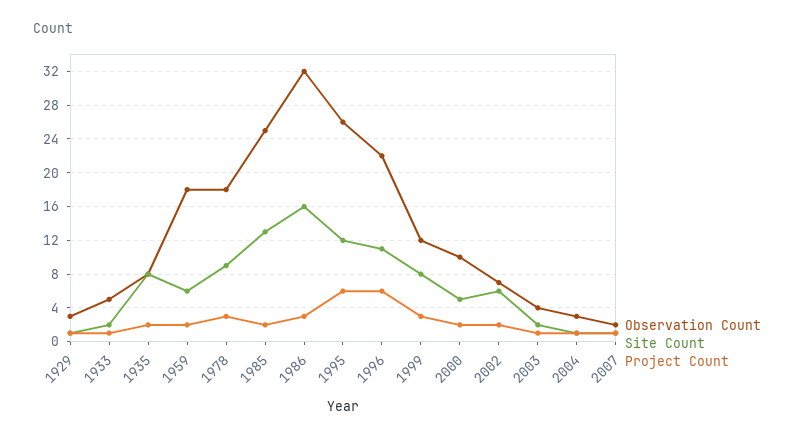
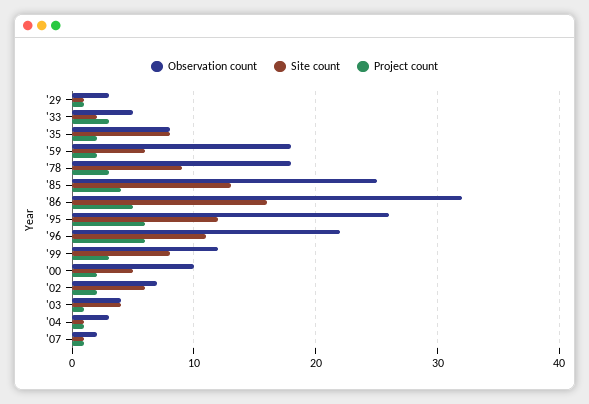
  {
    "Observation Count": {
      "1929": 3,
      "1933": 5,
      "1935": 8,
      "1959": 18,
      "1978": 18,
      "1985": 25,
      "1986": 32,
      "1995": 26,
      "1996": 22,
      "1999": 12,
      "2000": 10,
      "2002": 7,
      "2003": 4,
      "2004": 3,
      "2007": 2
    },
    "Site Count": {
      "1929": 1,
      "1933": 2,
      "1935": 8,
      "1959": 6,
      "1978": 9,
      "1985": 13,
      "1986": 16,
      "1995": 12,
      "1996": 11,
      "1999": 8,
      "2000": 5,
      "2002": 6,
-     "2003": 2,
+     "2003": 4,
      "2004": 1,
      "2007": 1
    },
    "Project Count": {
      "1929": 1,
-     "1933": 1,
+     "1933": 3,
      "1935": 2,
      "1959": 2,
      "1978": 3,
-     "1985": 2,
+     "1985": 4,
-     "1986": 3,
+     "1986": 5,
      "1995": 6,
      "1996": 6,
      "1999": 3,
      "2000": 2,
      "2002": 2,
      "2003": 1,
      "2004": 1,
      "2007": 1
    }
  }

